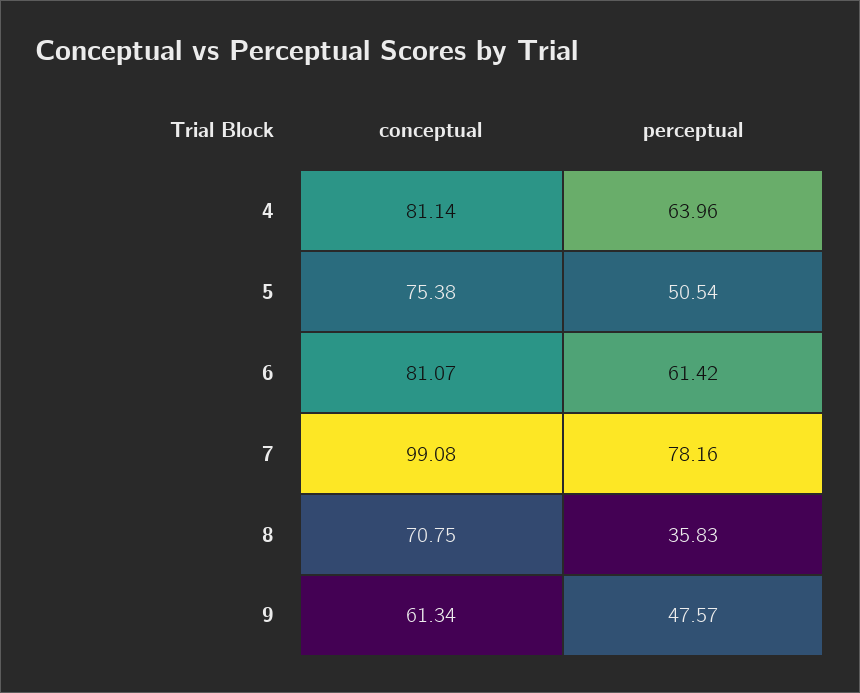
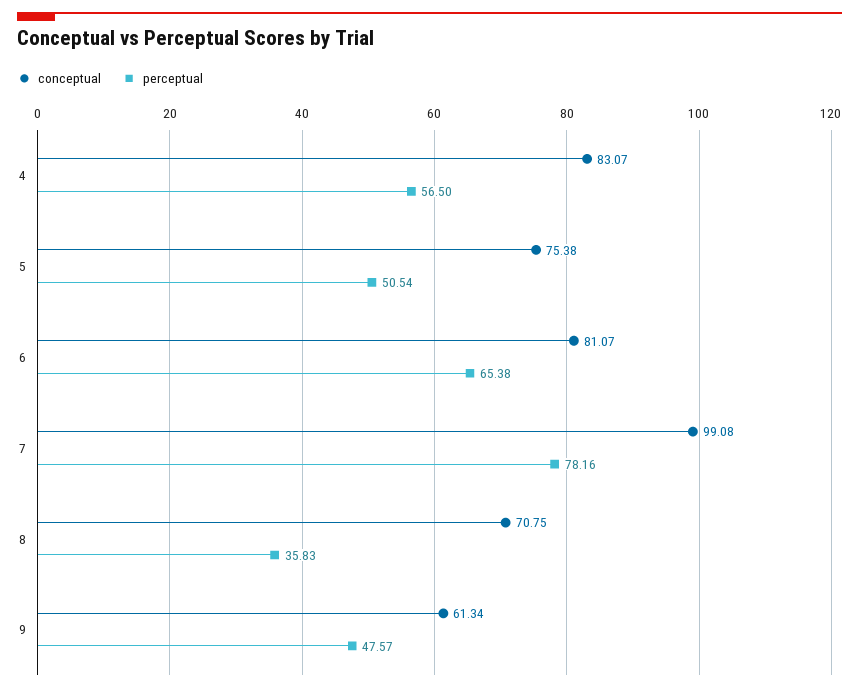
  {
    "conceptual": {
-     "4": 81.14,
+     "4": 83.07,
      "5": 75.38,
      "6": 81.07,
      "7": 99.08,
      "8": 70.75,
      "9": 61.34
    },
    "perceptual": {
-     "4": 63.96,
+     "4": 56.5,
      "5": 50.54,
-     "6": 61.42,
+     "6": 65.38,
      "7": 78.16,
      "8": 35.83,
      "9": 47.57
    }
  }

